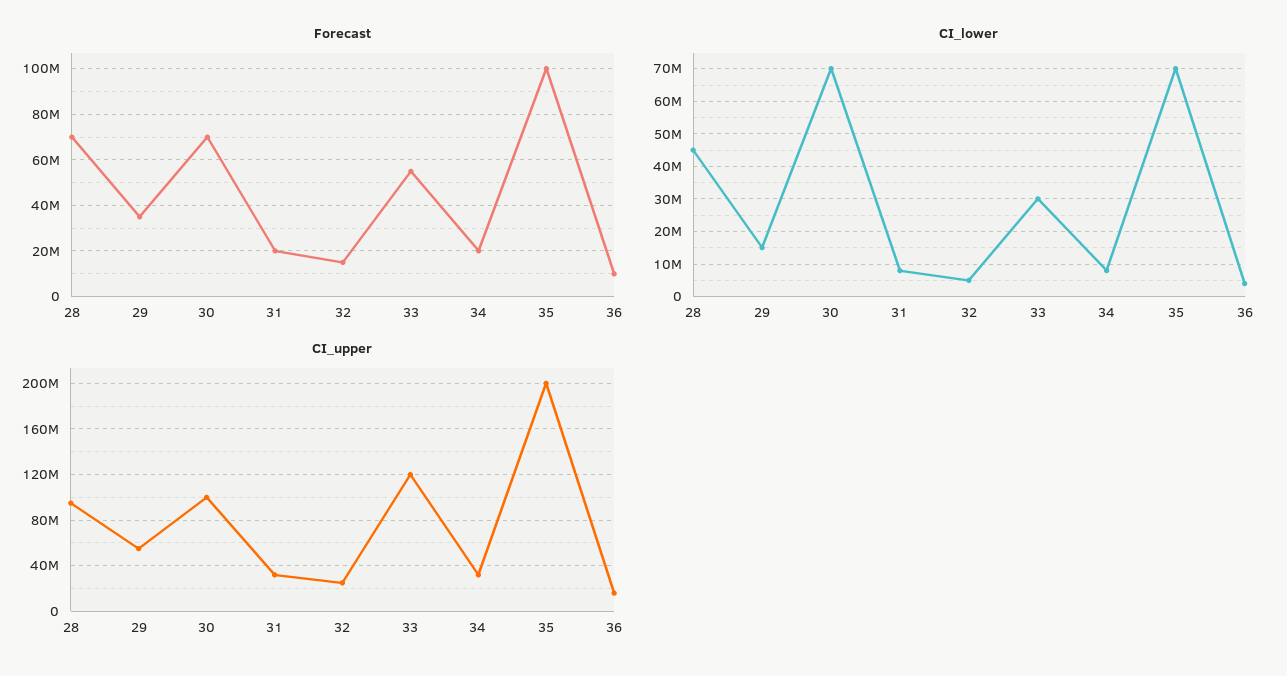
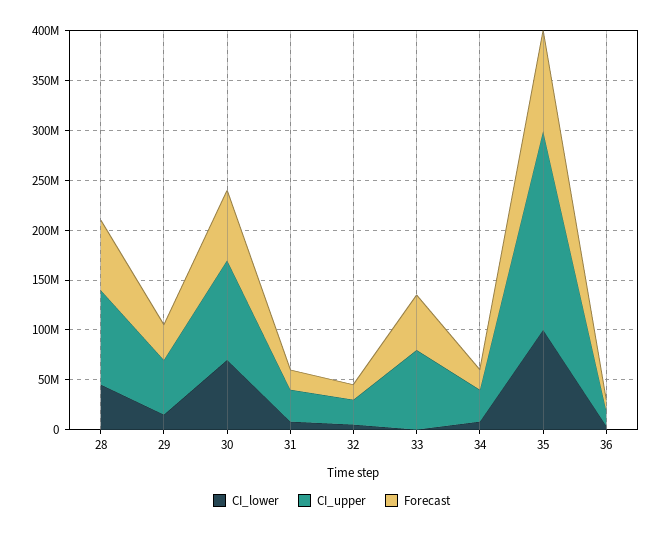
  {
    "Forecast": {
      "28": 70000000,
      "29": 35000000,
      "30": 70000000,
      "31": 20000000,
      "32": 15000000,
      "33": 55000000,
      "34": 20000000,
      "35": 100000000,
      "36": 10000000
    },
    "CI_lower": {
      "28": 46000000,
      "29": 16000000,
      "30": 70000000,
      "31": 8000000,
      "32": 6000000,
-     "33": 30000000,
+     "33": 0,
      "34": 8000000,
-     "35": 70000000,
+     "35": 100000000,
      "36": 4000000
    },
    "CI_upper": {
      "28": 100000000,
      "29": 60000000,
      "30": 100000000,
      "31": 30000000,
      "32": 30000000,
-     "33": 120000000,
+     "33": 80000000,
      "34": 30000000,
      "35": 200000000,
      "36": 20000000
    }
  }

